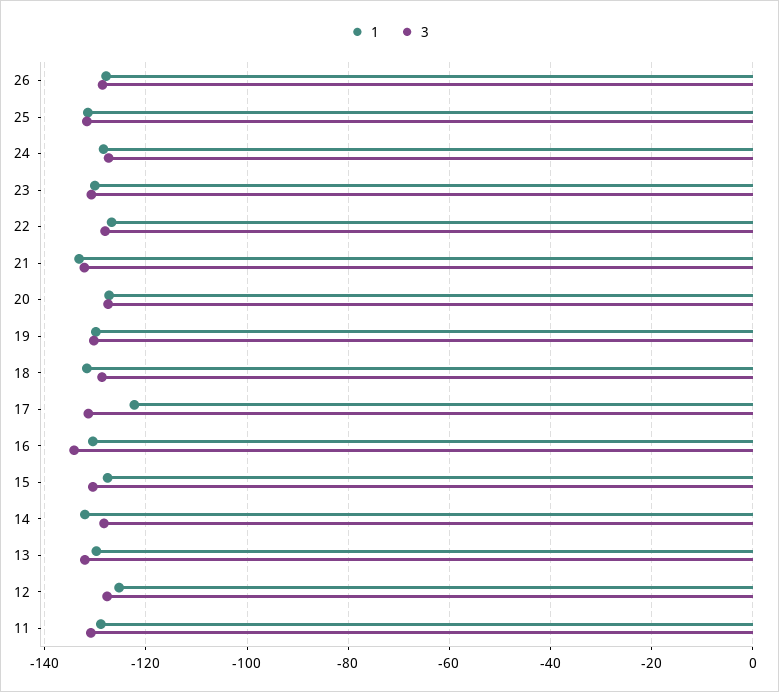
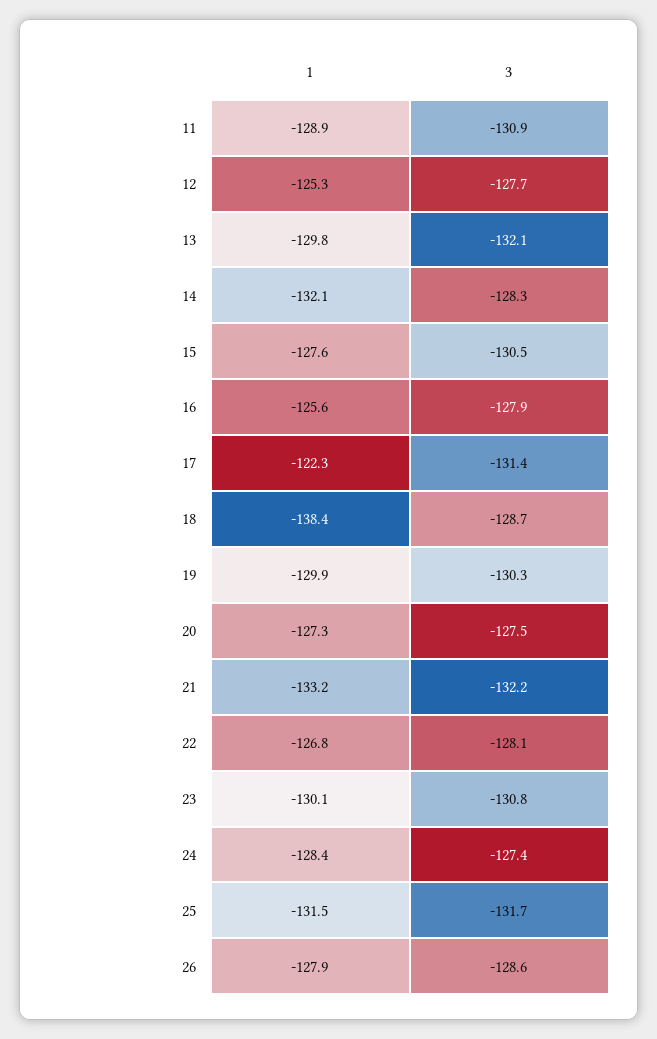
  {
    "1": {
      "26": -127.9,
      "25": -131.5,
      "24": -128.4,
      "23": -130.1,
      "22": -126.8,
      "21": -133.2,
      "20": -127.3,
      "19": -129.9,
-     "18": -132,
+     "18": -138.4,
      "17": -122.3,
-     "16": -130,
+     "16": -125.6,
      "15": -127.6,
      "14": -132.1,
      "13": -129.8,
      "12": -125.3,
      "11": -128.9
    },
    "3": {
      "26": -128.6,
      "25": -131.7,
      "24": -127.4,
      "23": -130.8,
      "22": -128.1,
      "21": -132.2,
      "20": -127.5,
      "19": -130.3,
      "18": -128.7,
      "17": -131.4,
-     "16": -134,
+     "16": -127.9,
      "15": -130.5,
      "14": -128.3,
      "13": -132.1,
      "12": -127.7,
      "11": -130.9
    }
  }

